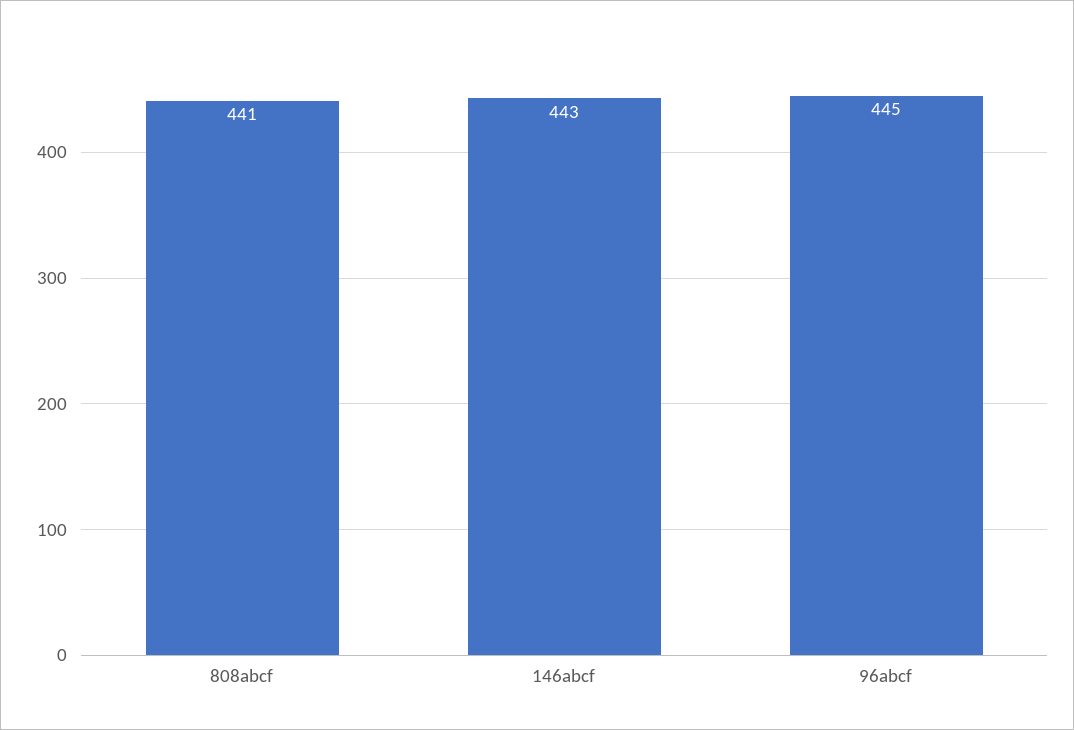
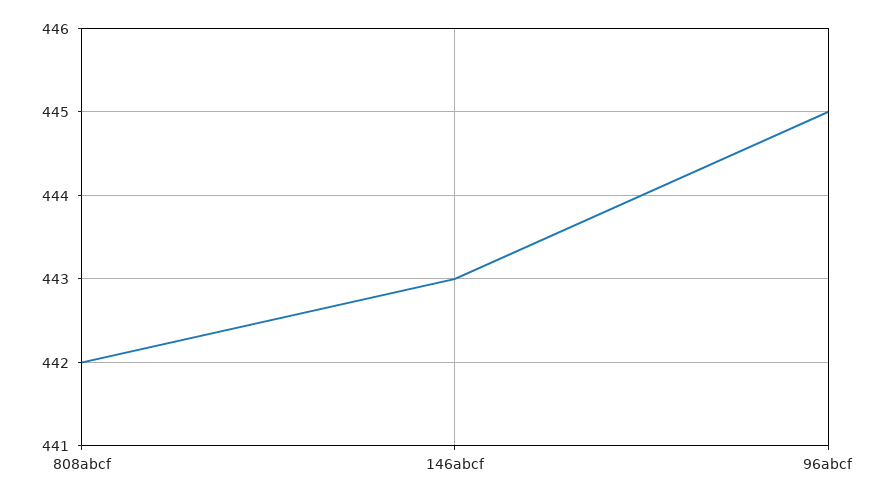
  {
-   "808abcf": 441,
+   "808abcf": 442,
    "146abcf": 443,
    "96abcf": 445
  }

